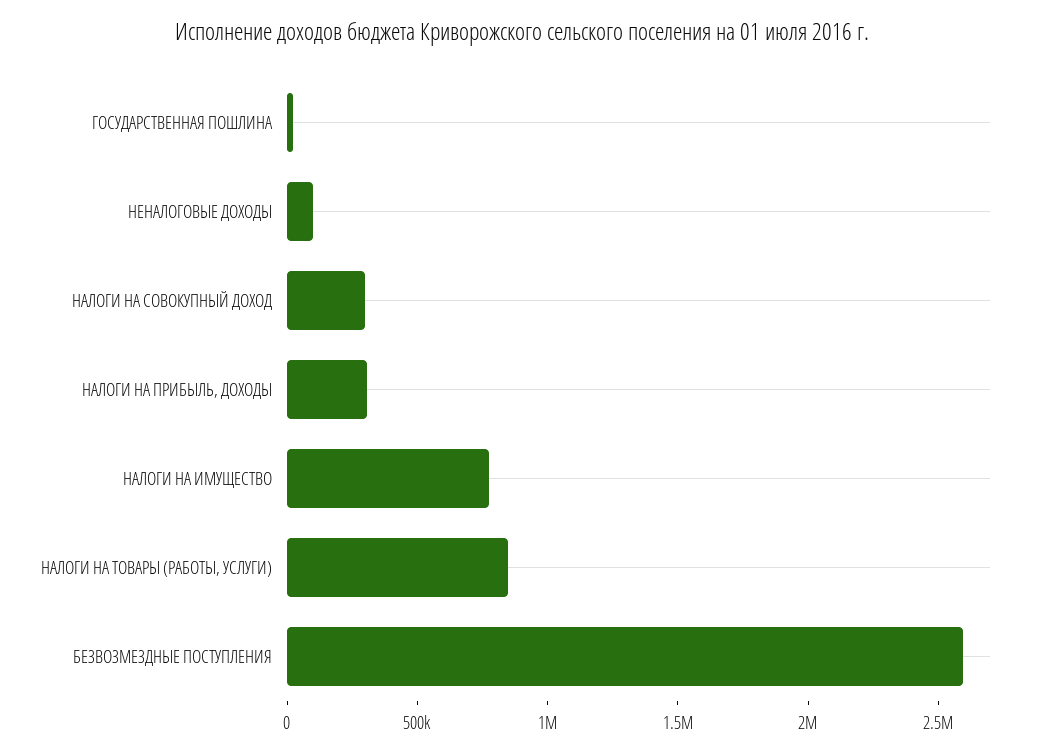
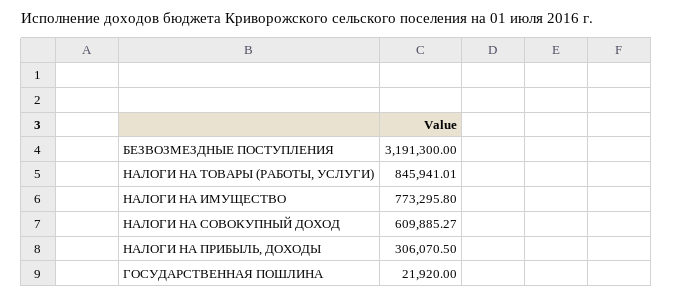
  {
    "ГОСУДАРСТВЕННАЯ ПОШЛИНА": 21920,
-   "НЕНАЛОГОВЫЕ ДОХОДЫ": 100000,
-   "НАЛОГИ НА СОВОКУПНЫЙ ДОХОД": 300000,
+   "НАЛОГИ НА СОВОКУПНЫЙ ДОХОД": 609885.27,
    "НАЛОГИ НА ПРИБЫЛЬ, ДОХОДЫ": 306070.5,
    "НАЛОГИ НА ИМУЩЕСТВО": 773295.8,
    "НАЛОГИ НА ТОВАРЫ (РАБОТЫ, УСЛУГИ)": 845941.01,
-   "БЕЗВОЗМЕЗДНЫЕ ПОСТУПЛЕНИЯ": 2600000
+   "БЕЗВОЗМЕЗДНЫЕ ПОСТУПЛЕНИЯ": 3191300
  }

